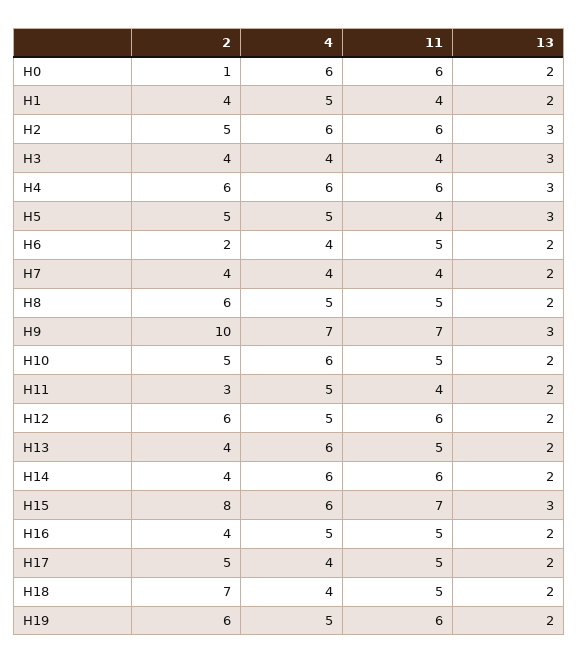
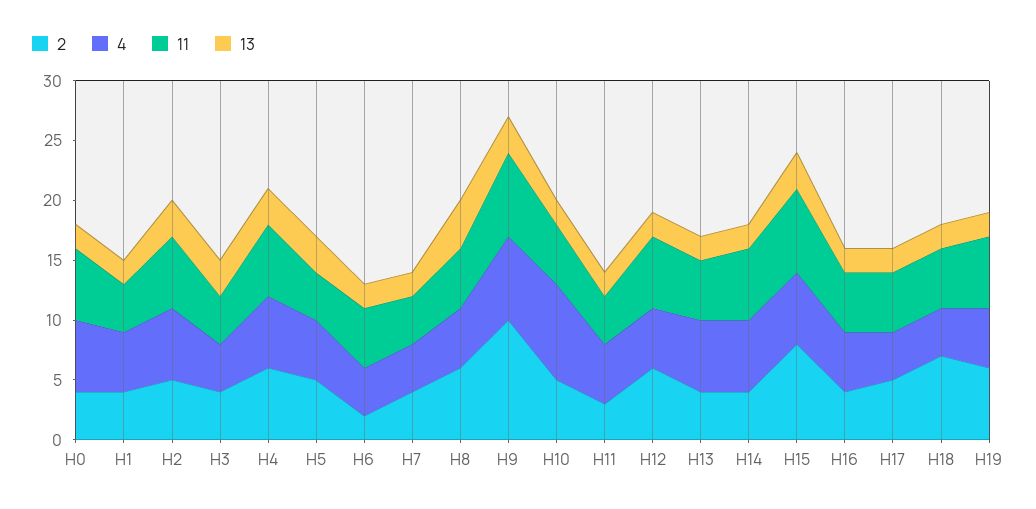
  {
    "2": {
-     "H0": 1,
+     "H0": 4,
      "H1": 4,
      "H2": 5,
      "H3": 4,
      "H4": 6,
      "H5": 5,
      "H6": 2,
      "H7": 4,
      "H8": 6,
      "H9": 10,
      "H10": 5,
      "H11": 3,
      "H12": 6,
      "H13": 4,
      "H14": 4,
      "H15": 8,
      "H16": 4,
      "H17": 5,
      "H18": 7,
      "H19": 6
    },
    "4": {
      "H0": 6,
      "H1": 5,
      "H2": 6,
      "H3": 4,
      "H4": 6,
      "H5": 5,
      "H6": 4,
      "H7": 4,
      "H8": 5,
      "H9": 7,
-     "H10": 6,
+     "H10": 8,
      "H11": 5,
      "H12": 5,
      "H13": 6,
      "H14": 6,
      "H15": 6,
      "H16": 5,
      "H17": 4,
      "H18": 4,
      "H19": 5
    },
    "11": {
      "H0": 6,
      "H1": 4,
      "H2": 6,
      "H3": 4,
      "H4": 6,
      "H5": 4,
      "H6": 5,
      "H7": 4,
      "H8": 5,
      "H9": 7,
      "H10": 5,
      "H11": 4,
      "H12": 6,
      "H13": 5,
      "H14": 6,
      "H15": 7,
      "H16": 5,
      "H17": 5,
      "H18": 5,
      "H19": 6
    },
    "13": {
      "H0": 2,
      "H1": 2,
      "H2": 3,
      "H3": 3,
      "H4": 3,
      "H5": 3,
      "H6": 2,
      "H7": 2,
-     "H8": 2,
+     "H8": 4,
      "H9": 3,
      "H10": 2,
      "H11": 2,
      "H12": 2,
      "H13": 2,
      "H14": 2,
      "H15": 3,
      "H16": 2,
      "H17": 2,
      "H18": 2,
      "H19": 2
    }
  }

